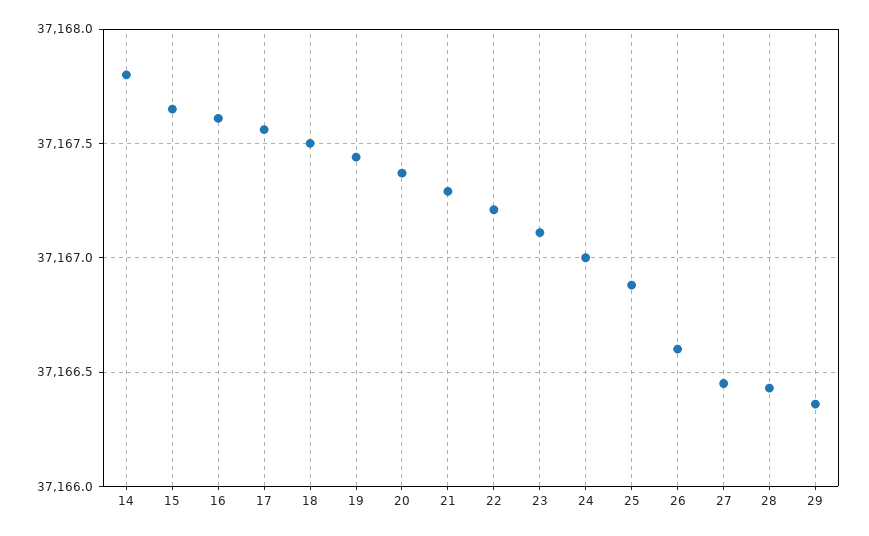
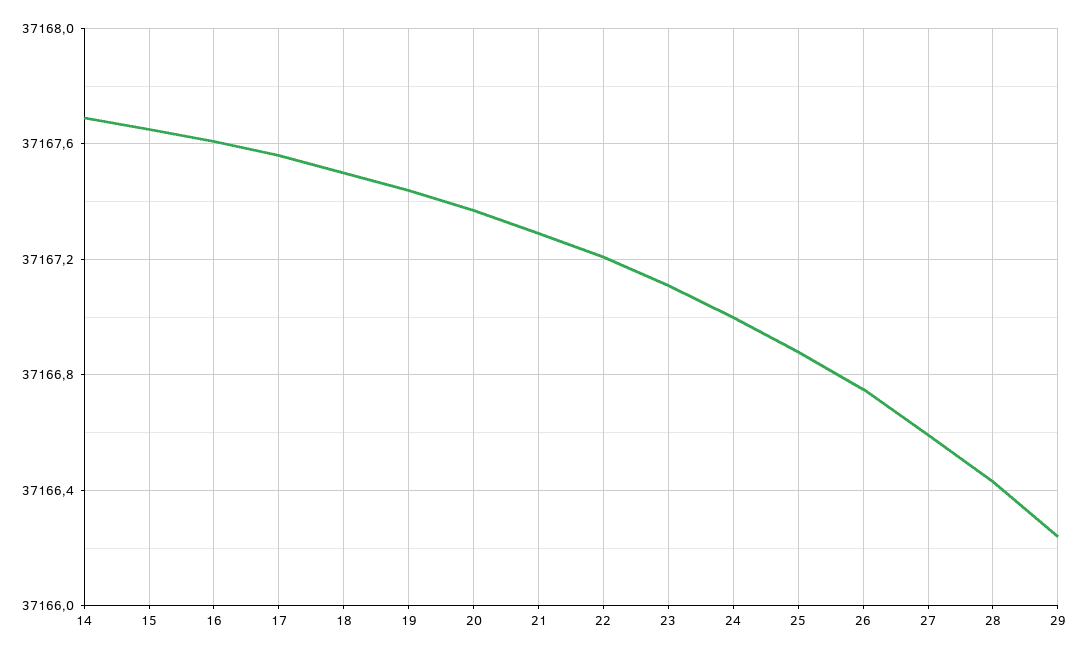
  {
-   "14": 37167.8,
+   "14": 37167.7,
    "15": 37167.65,
    "16": 37167.6,
    "17": 37167.55,
    "18": 37167.5,
    "19": 37167.45,
    "20": 37167.35,
    "21": 37167.3,
    "22": 37167.2,
    "23": 37167.1,
    "24": 37167,
    "25": 37166.9,
-   "26": 37166.6,
+   "26": 37166.75,
-   "27": 37166.45,
+   "27": 37166.6,
    "28": 37166.45,
-   "29": 37166.35
+   "29": 37166.25
  }

